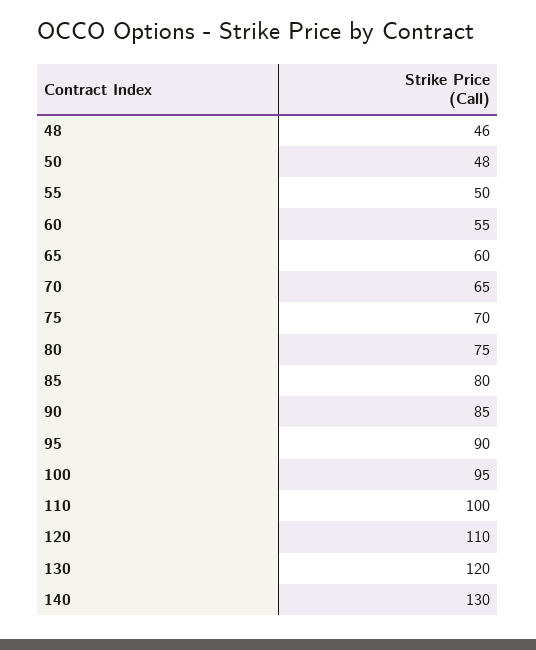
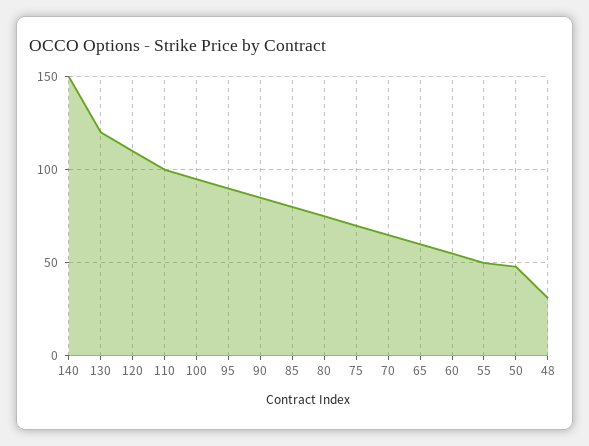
  {
-   "48": 46,
+   "48": 30,
    "50": 48,
    "55": 50,
    "60": 55,
    "65": 60,
    "70": 65,
    "75": 70,
    "80": 75,
    "85": 80,
    "90": 85,
    "95": 90,
    "100": 95,
    "110": 100,
    "120": 110,
    "130": 120,
-   "140": 130
+   "140": 150
  }

